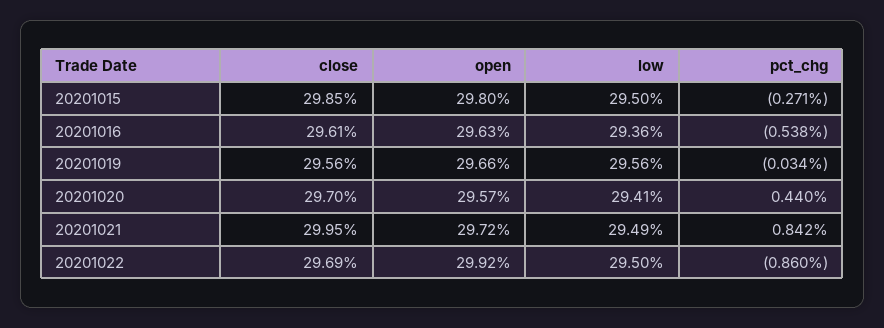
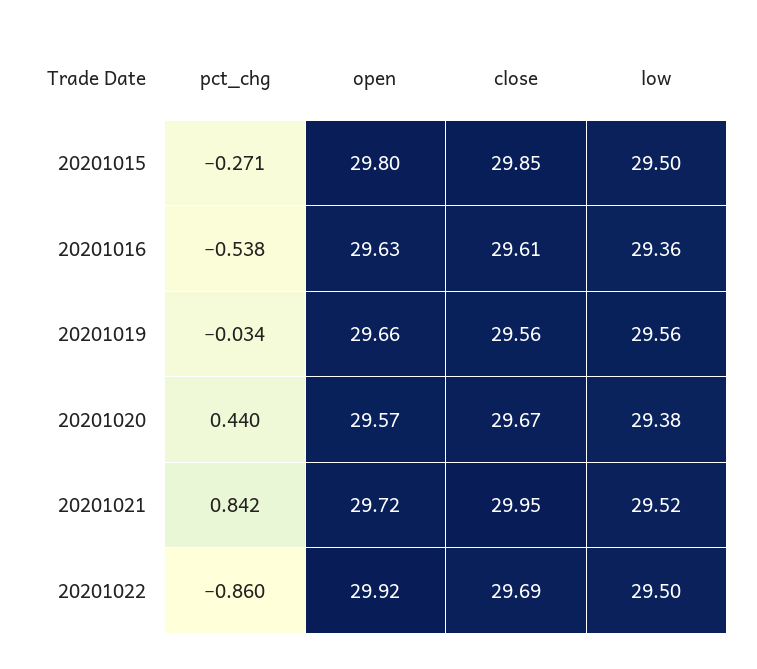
  {
    "close": {
      "20201015": 29.85,
      "20201016": 29.61,
      "20201019": 29.56,
-     "20201020": 29.7,
+     "20201020": 29.67,
      "20201021": 29.95,
      "20201022": 29.69
    },
    "open": {
      "20201015": 29.8,
      "20201016": 29.63,
      "20201019": 29.66,
      "20201020": 29.57,
      "20201021": 29.72,
      "20201022": 29.92
    },
    "low": {
      "20201015": 29.5,
      "20201016": 29.36,
      "20201019": 29.56,
-     "20201020": 29.41,
+     "20201020": 29.38,
-     "20201021": 29.49,
+     "20201021": 29.52,
      "20201022": 29.5
    },
    "pct_chg": {
      "20201015": -0.271,
      "20201016": -0.538,
      "20201019": -0.034,
      "20201020": 0.44,
      "20201021": 0.842,
      "20201022": -0.86
    }
  }

